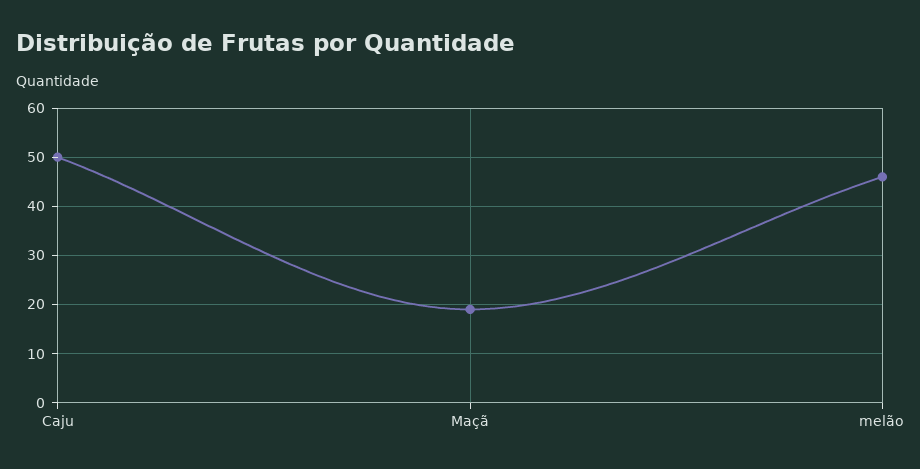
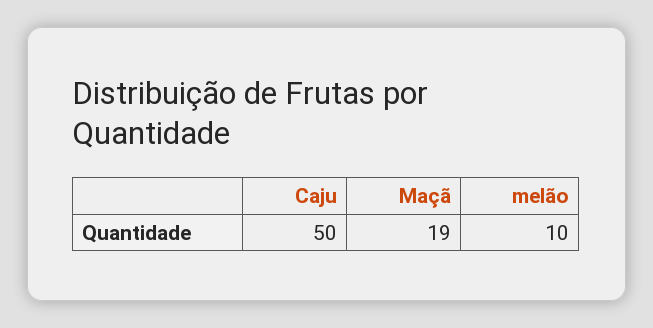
  {
    "Caju": 50,
    "Maçã": 19,
-   "melão": 45
+   "melão": 10
  }

